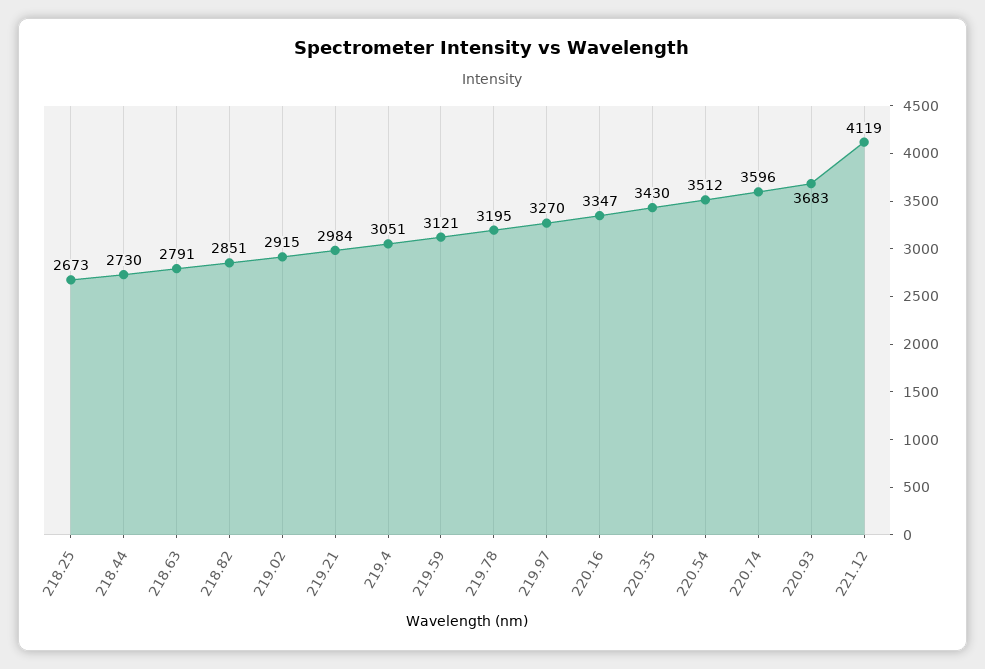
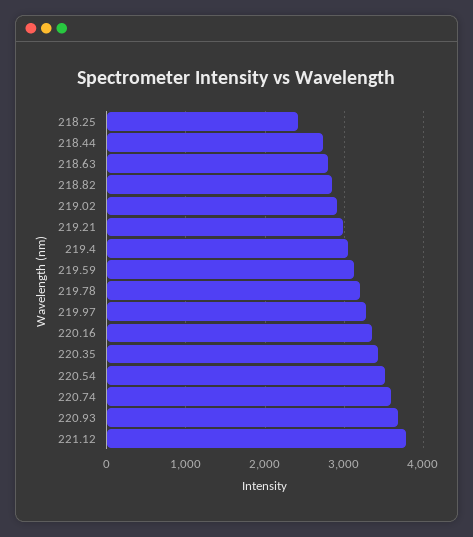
  {
-   "218.25": 2673,
+   "218.25": 2400,
    "218.44": 2730,
    "218.63": 2791,
    "218.82": 2851,
    "219.02": 2915,
    "219.21": 2984,
    "219.4": 3051,
    "219.59": 3121,
    "219.78": 3195,
    "219.97": 3270,
    "220.16": 3347,
    "220.35": 3430,
    "220.54": 3512,
    "220.74": 3596,
    "220.93": 3683,
-   "221.12": 4119
+   "221.12": 3800
  }

